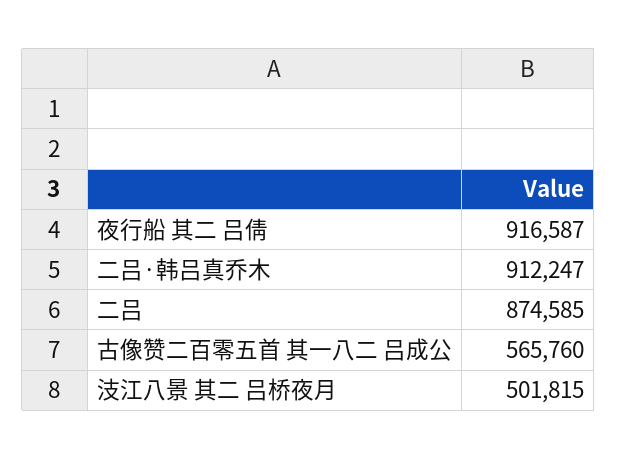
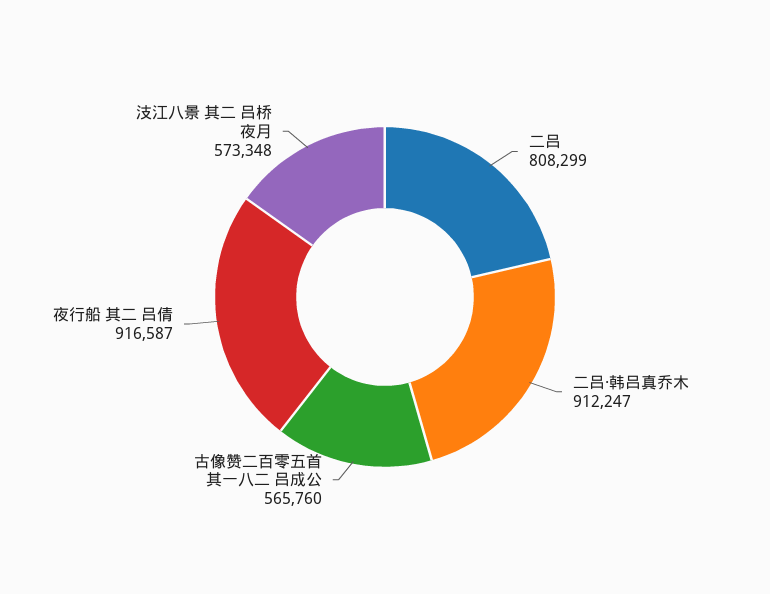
  {
    "夜行船 其二 吕倩": 916587,
    "二吕·韩吕真乔木": 912247,
-   "二吕": 874585,
+   "二吕": 808299,
    "古像赞二百零五首 其一八二 吕成公": 565760,
-   "汥江八景 其二 吕桥夜月": 501815
+   "汥江八景 其二 吕桥夜月": 573348
  }

